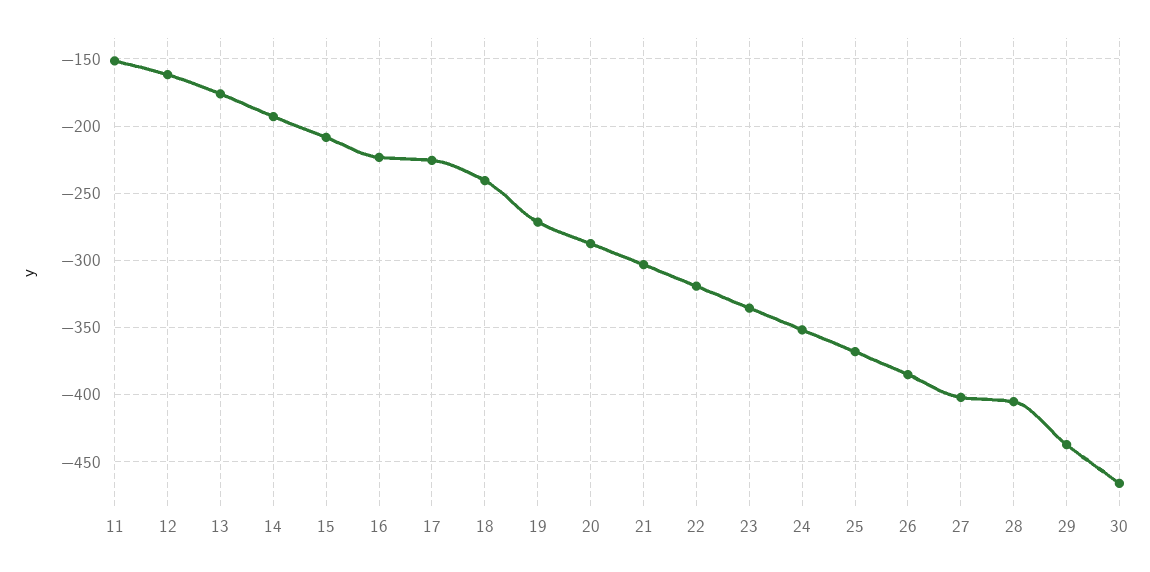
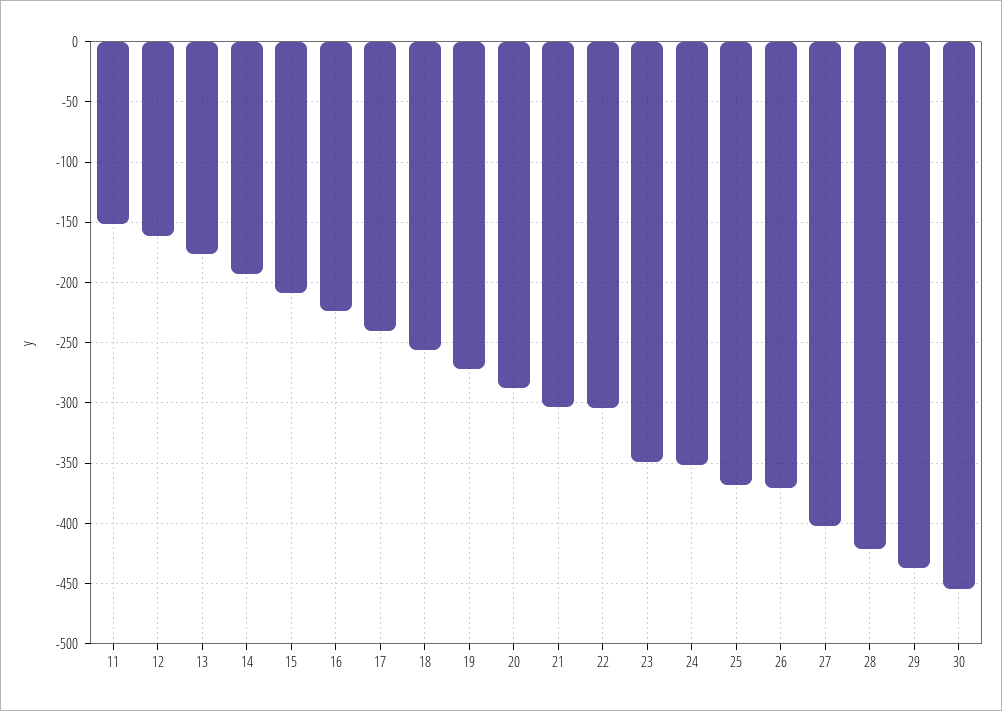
  {
    "11": -150,
    "12": -160,
    "13": -175,
    "14": -195,
    "15": -210,
    "16": -225,
-   "17": -225,
+   "17": -240,
-   "18": -240,
+   "18": -255,
    "19": -270,
    "20": -290,
    "21": -305,
-   "22": -320,
+   "22": -305,
-   "23": -335,
+   "23": -350,
    "24": -350,
    "25": -370,
-   "26": -385,
+   "26": -370,
    "27": -400,
-   "28": -405,
+   "28": -420,
    "29": -435,
-   "30": -465
+   "30": -455
  }

